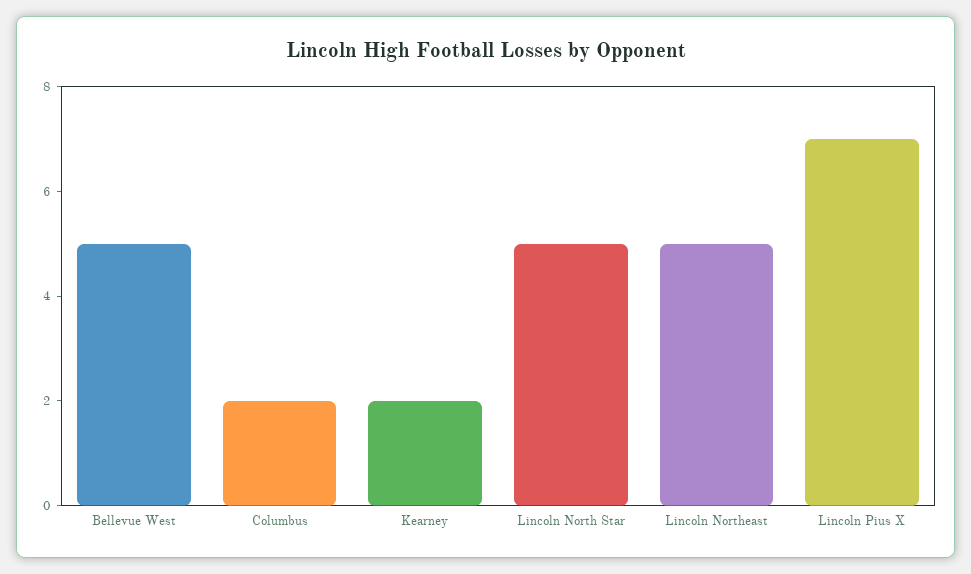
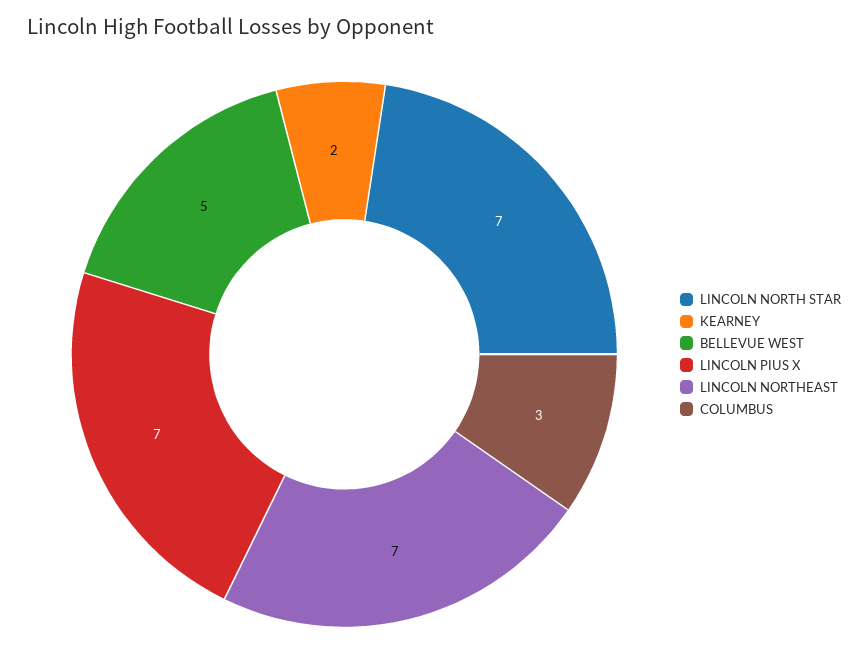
  {
    "Bellevue West": 5,
-   "Columbus": 2,
+   "Columbus": 3,
    "Kearney": 2,
-   "Lincoln North Star": 5,
+   "Lincoln North Star": 7,
-   "Lincoln Northeast": 5,
+   "Lincoln Northeast": 7,
    "Lincoln Pius X": 7
  }

